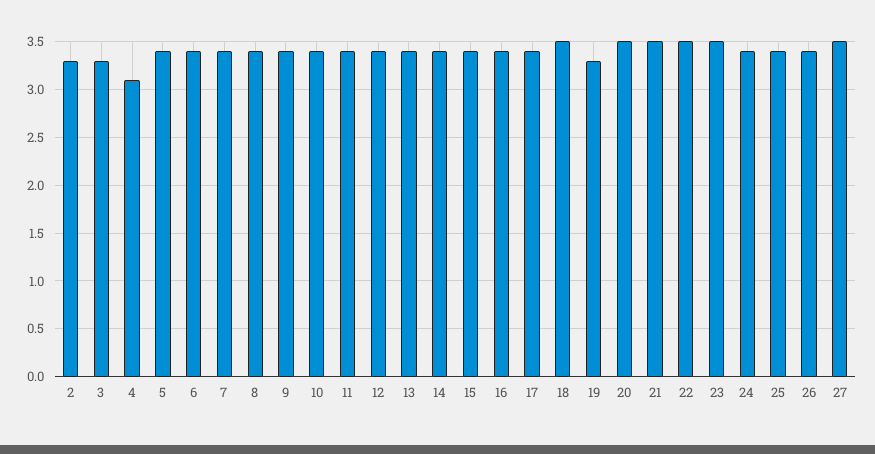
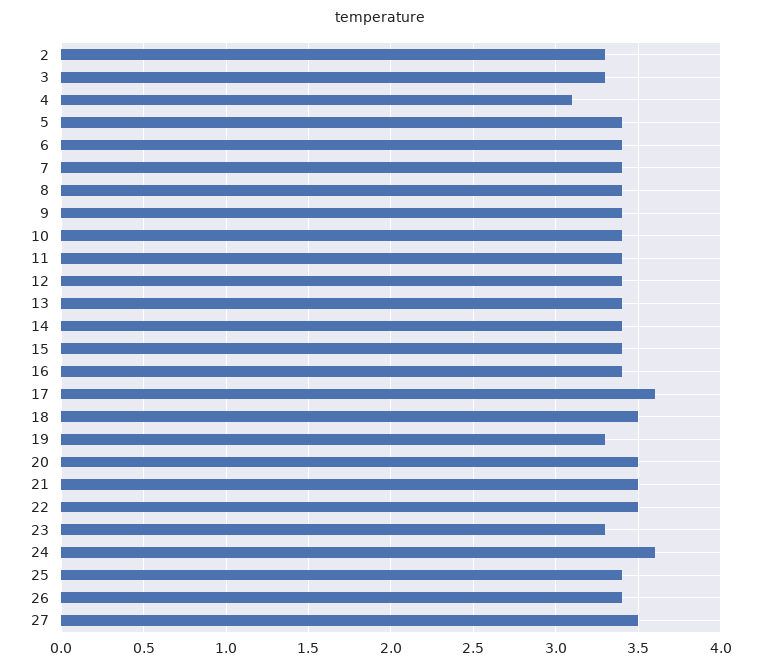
  {
    "2": 3.3,
    "3": 3.3,
    "4": 3.1,
    "5": 3.4,
    "6": 3.4,
    "7": 3.4,
    "8": 3.4,
    "9": 3.4,
    "10": 3.4,
    "11": 3.4,
    "12": 3.4,
    "13": 3.4,
    "14": 3.4,
    "15": 3.4,
    "16": 3.4,
-   "17": 3.4,
+   "17": 3.6,
    "18": 3.5,
    "19": 3.3,
    "20": 3.5,
    "21": 3.5,
    "22": 3.5,
-   "23": 3.5,
+   "23": 3.3,
-   "24": 3.4,
+   "24": 3.6,
    "25": 3.4,
    "26": 3.4,
    "27": 3.5
  }

